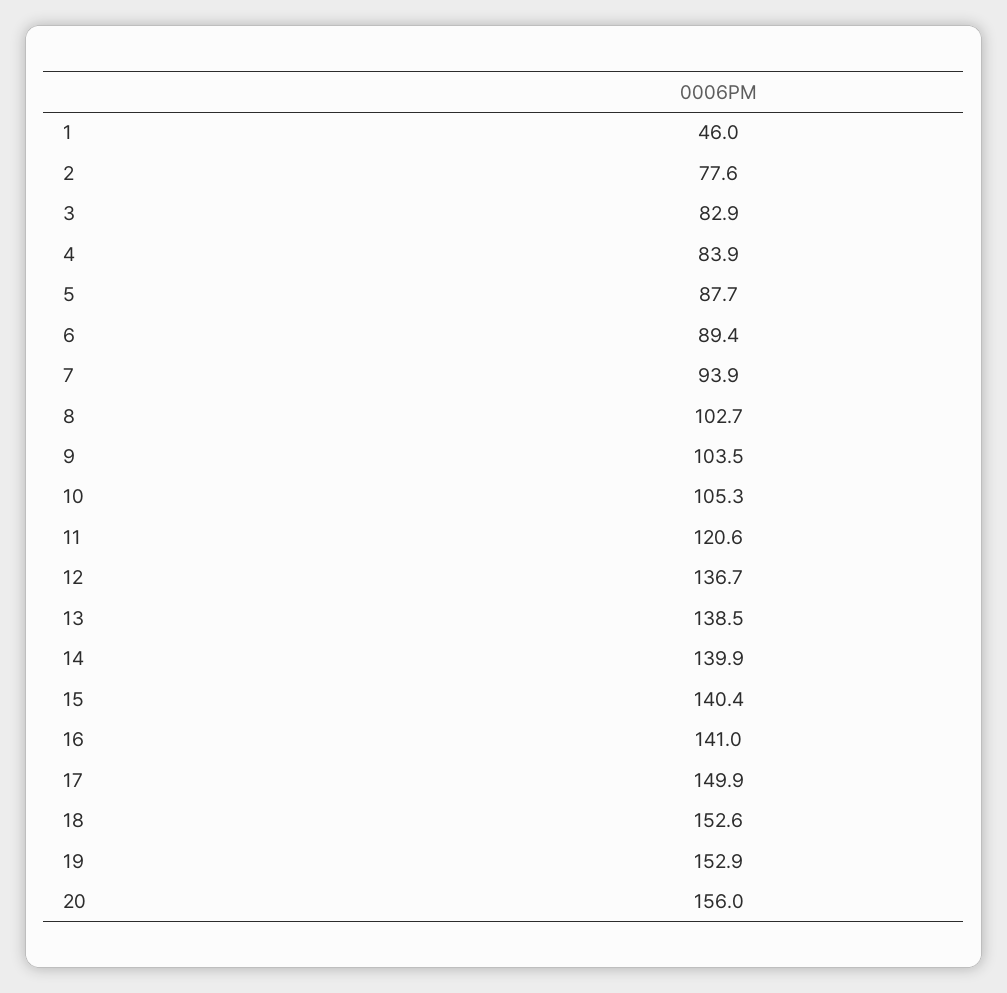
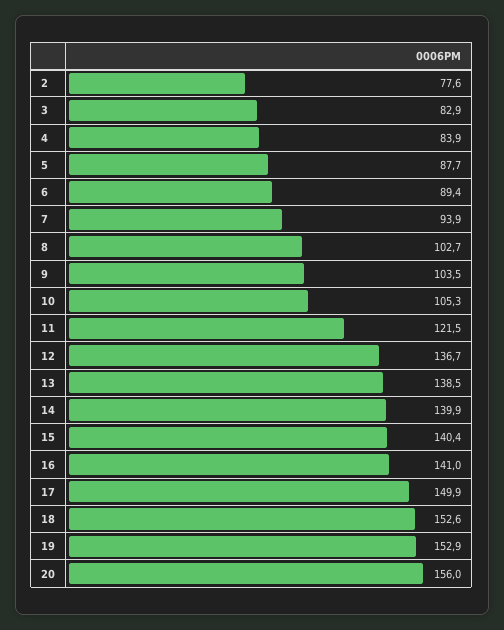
  {
-   "1": 46,
    "2": 77.6,
    "3": 82.9,
    "4": 83.9,
    "5": 87.7,
    "6": 89.4,
    "7": 93.9,
    "8": 102.7,
    "9": 103.5,
    "10": 105.3,
-   "11": 120.6,
+   "11": 121.5,
    "12": 136.7,
    "13": 138.5,
    "14": 139.9,
    "15": 140.4,
    "16": 141,
    "17": 149.9,
    "18": 152.6,
    "19": 152.9,
    "20": 156
  }

